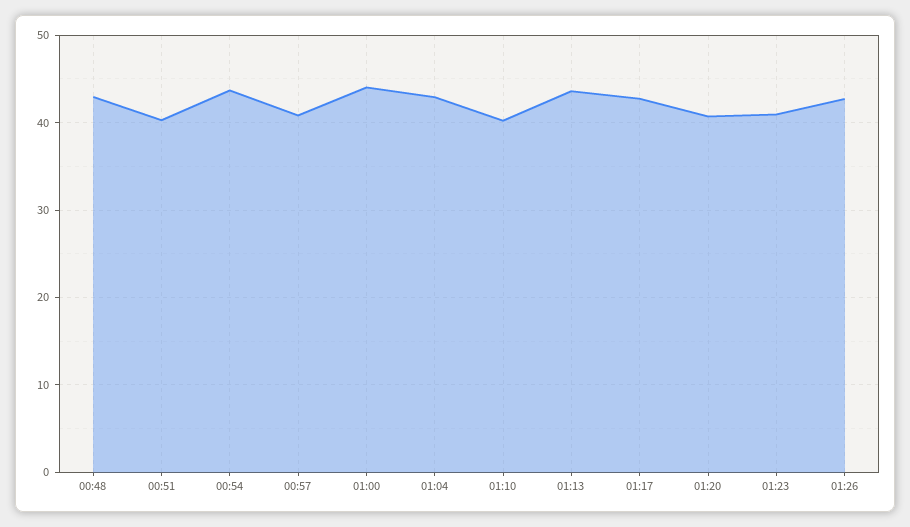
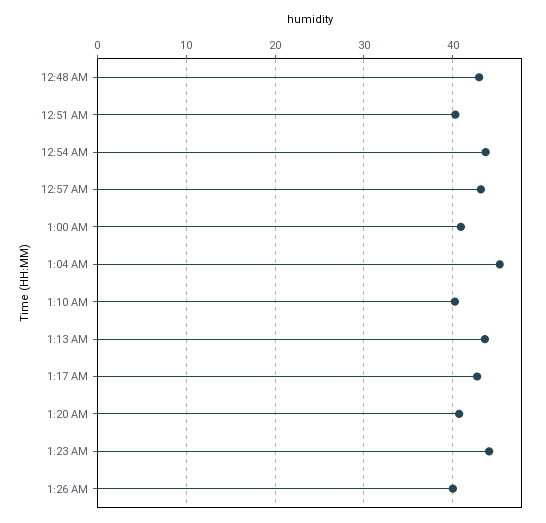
  {
    "00:48": 43,
    "00:51": 40,
    "00:54": 44,
-   "00:57": 41,
+   "00:57": 43,
-   "01:00": 44,
+   "01:00": 41,
-   "01:04": 43,
+   "01:04": 45,
    "01:10": 40,
    "01:13": 44,
    "01:17": 43,
    "01:20": 41,
-   "01:23": 41,
+   "01:23": 44,
-   "01:26": 43
+   "01:26": 40
  }

